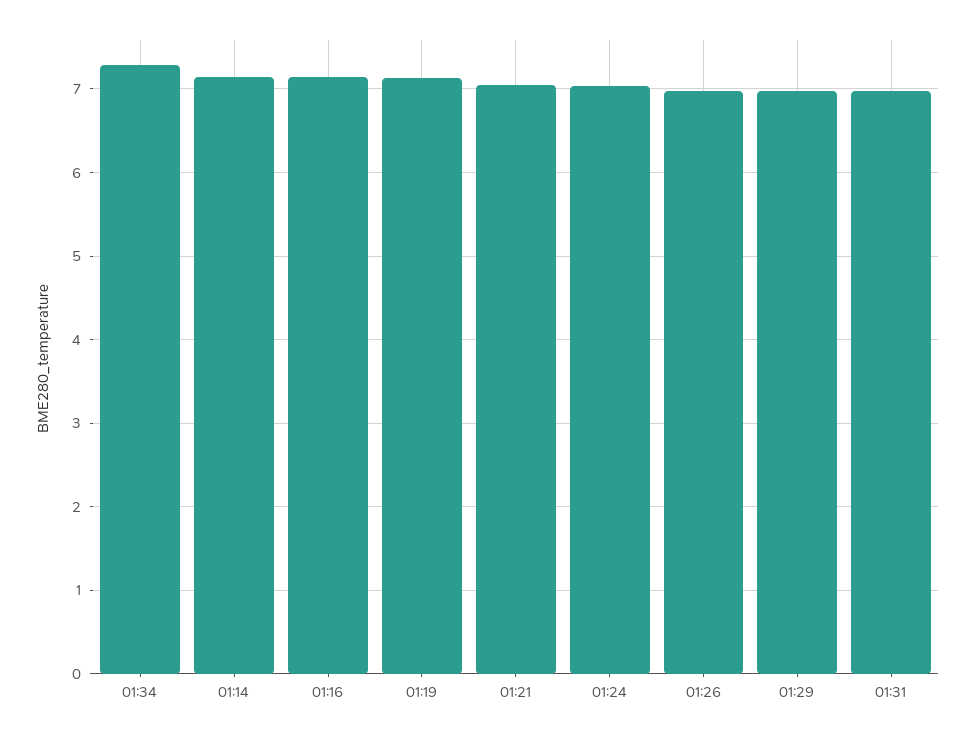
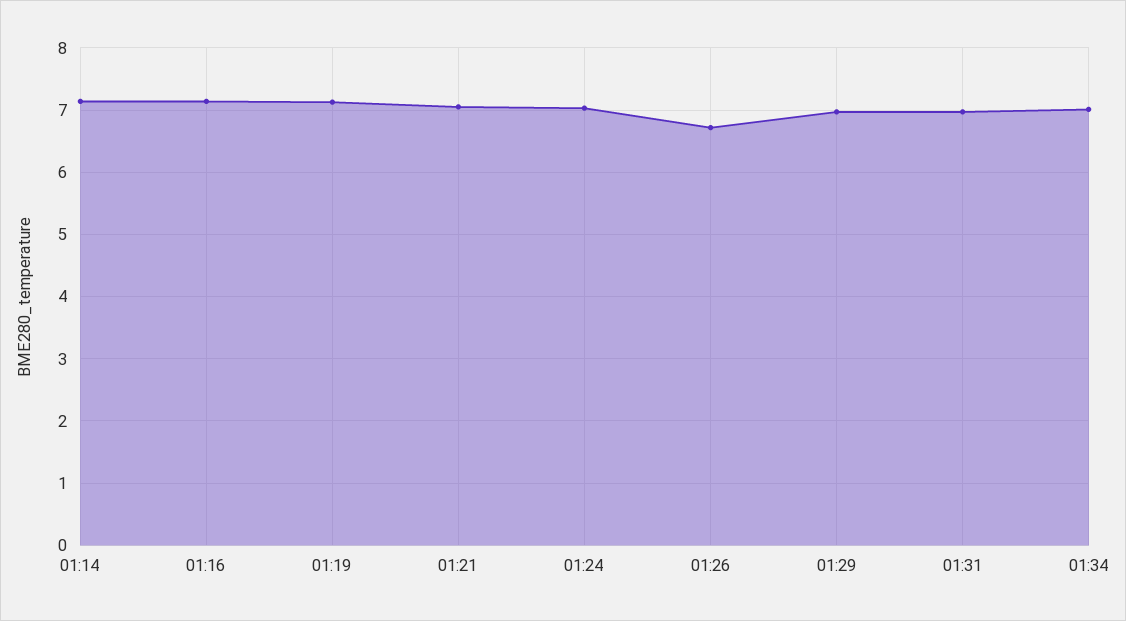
  {
-   "01:34": 7.3,
+   "01:34": 7,
    "01:14": 7.1,
    "01:16": 7.1,
    "01:19": 7.1,
    "01:21": 7.1,
    "01:24": 7,
-   "01:26": 7,
+   "01:26": 6.7,
    "01:29": 7,
    "01:31": 7
  }

